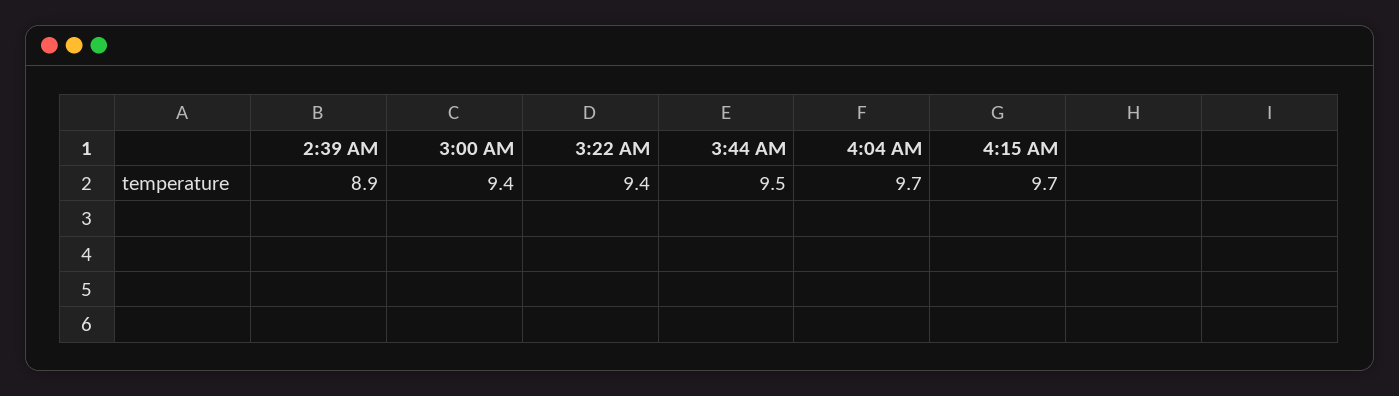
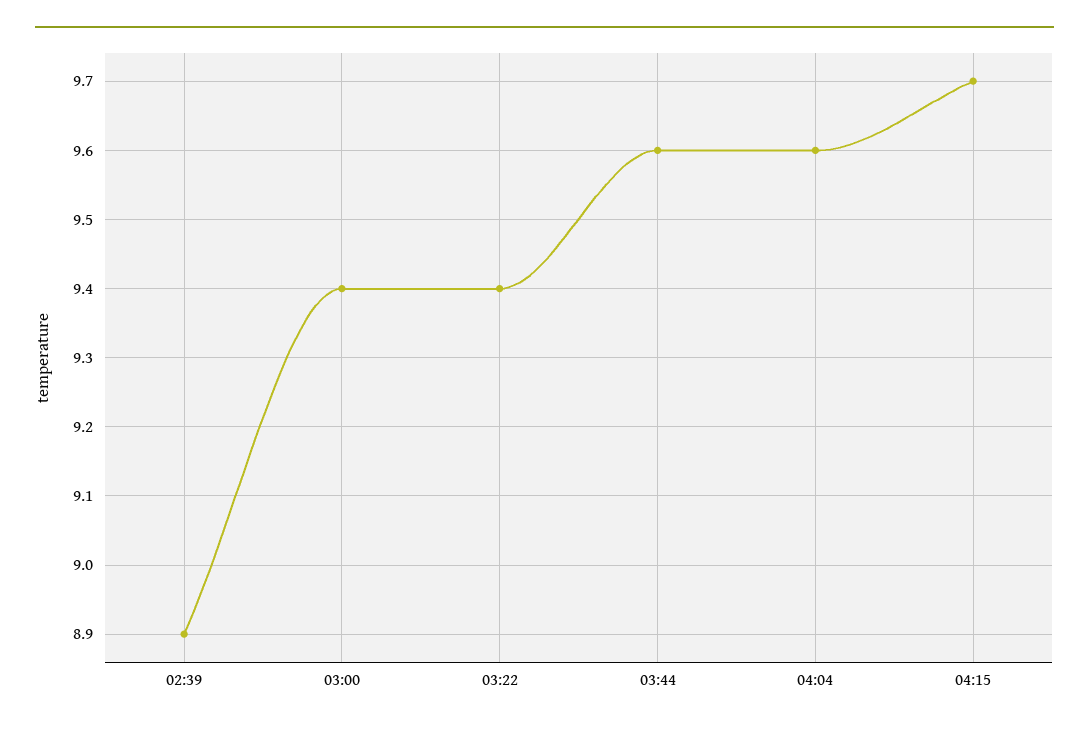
  {
    "2:39 AM": 8.9,
    "3:00 AM": 9.4,
    "3:22 AM": 9.4,
-   "3:44 AM": 9.5,
+   "3:44 AM": 9.6,
-   "4:04 AM": 9.7,
+   "4:04 AM": 9.6,
    "4:15 AM": 9.7
  }

